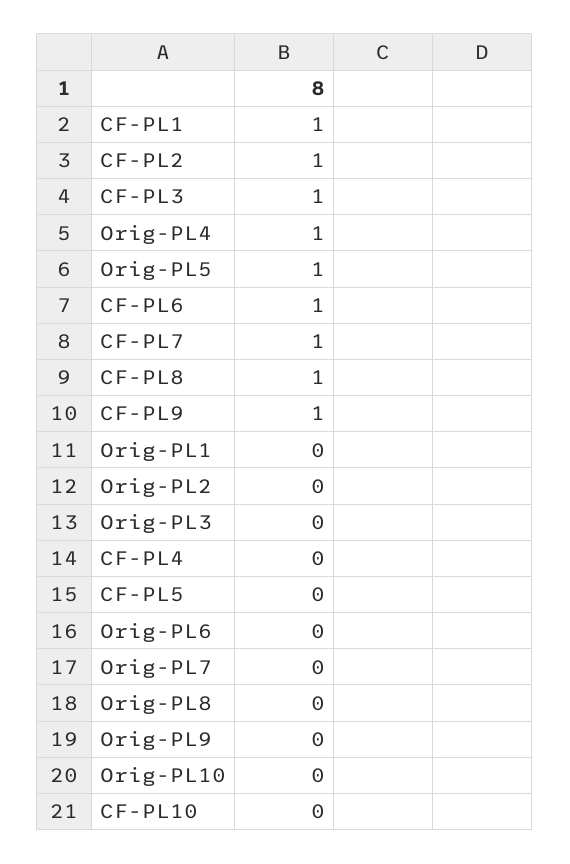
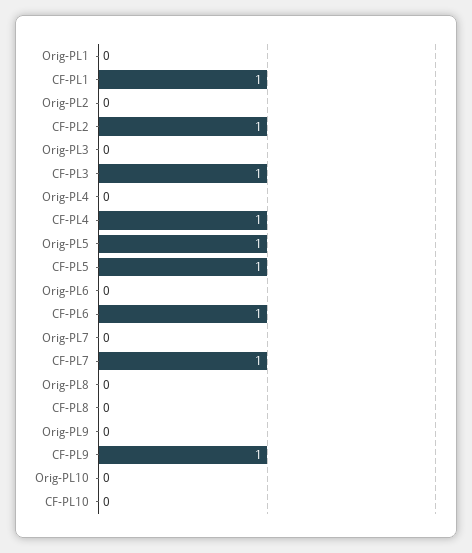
  {
    "CF-PL1": 1,
    "CF-PL2": 1,
    "CF-PL3": 1,
-   "Orig-PL4": 1,
+   "Orig-PL4": 0,
    "Orig-PL5": 1,
    "CF-PL6": 1,
    "CF-PL7": 1,
-   "CF-PL8": 1,
+   "CF-PL8": 0,
    "CF-PL9": 1,
    "Orig-PL1": 0,
    "Orig-PL2": 0,
    "Orig-PL3": 0,
-   "CF-PL4": 0,
+   "CF-PL4": 1,
-   "CF-PL5": 0,
+   "CF-PL5": 1,
    "Orig-PL6": 0,
    "Orig-PL7": 0,
    "Orig-PL8": 0,
    "Orig-PL9": 0,
    "Orig-PL10": 0,
    "CF-PL10": 0
  }

